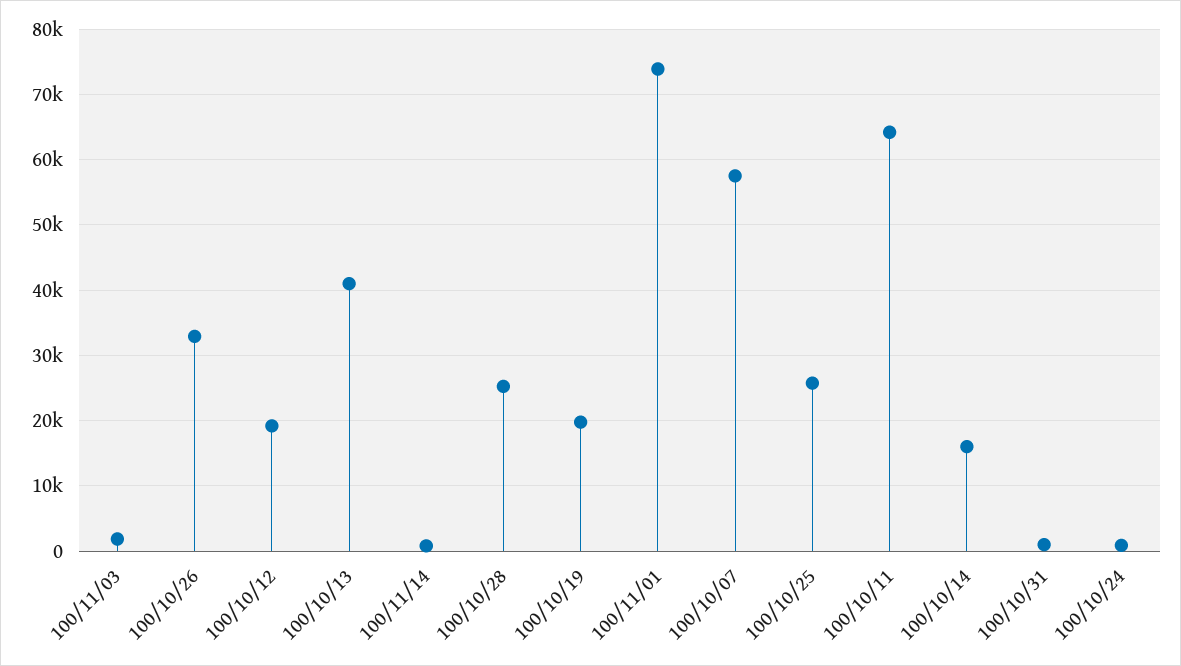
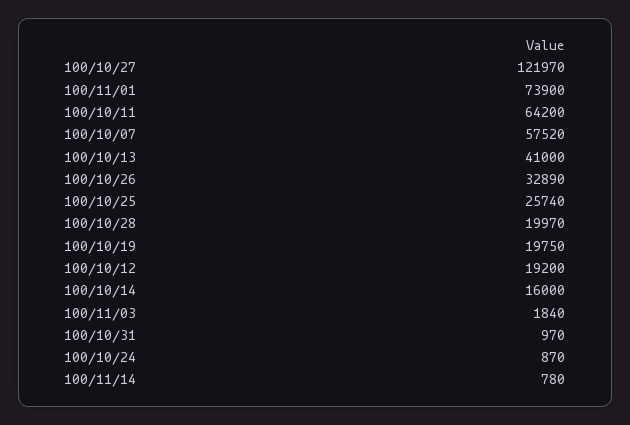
  {
    "100/11/03": 1840,
    "100/10/26": 32890,
    "100/10/12": 19200,
    "100/10/13": 41000,
    "100/11/14": 780,
-   "100/10/28": 25000,
+   "100/10/28": 19970,
    "100/10/19": 19750,
    "100/11/01": 73900,
    "100/10/07": 57520,
    "100/10/25": 25740,
    "100/10/11": 64200,
    "100/10/14": 16000,
    "100/10/31": 970,
-   "100/10/24": 870
+   "100/10/24": 870,
+   "100/10/27": 121970
  }

